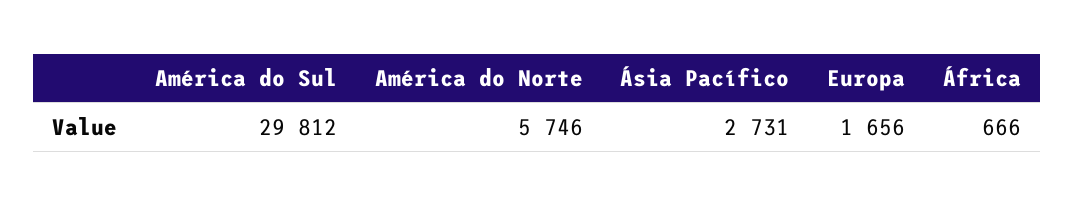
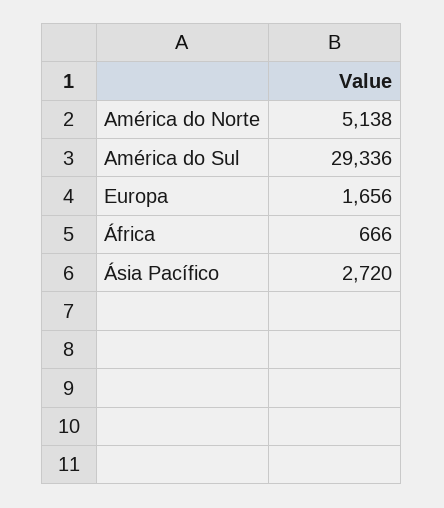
  {
-   "América do Sul": 29812,
+   "América do Sul": 29336,
-   "América do Norte": 5746,
+   "América do Norte": 5138,
-   "Ásia Pacífico": 2731,
+   "Ásia Pacífico": 2720,
    "Europa": 1656,
    "África": 666
  }

